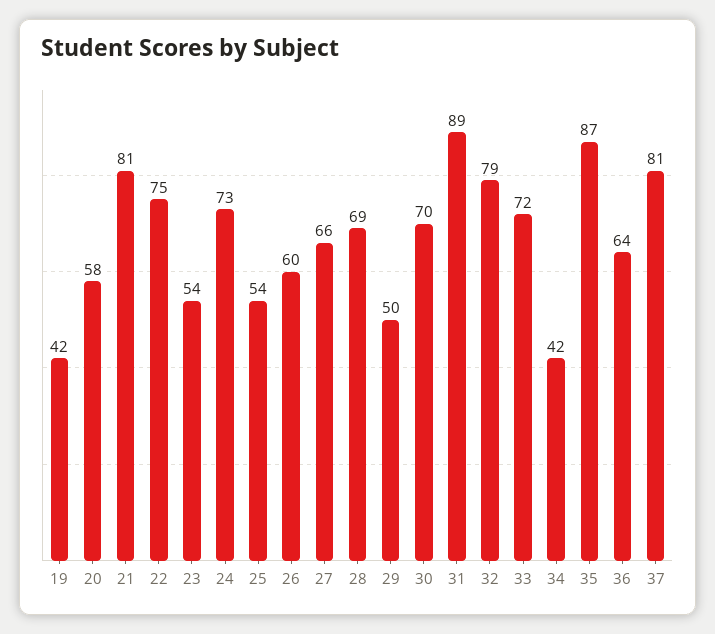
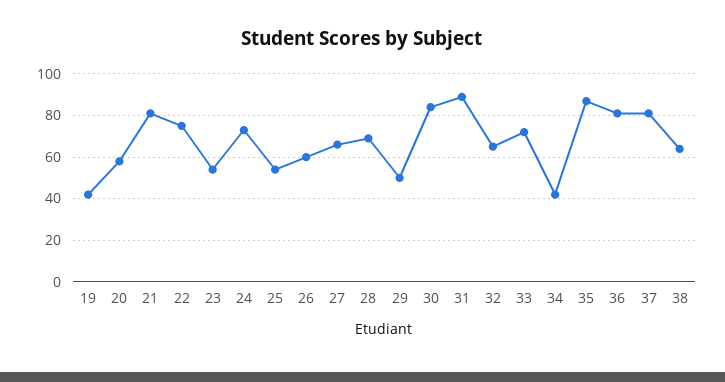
  {
    "19": 42,
    "20": 58,
    "21": 81,
    "22": 75,
    "23": 54,
    "24": 73,
    "25": 54,
    "26": 60,
    "27": 66,
    "28": 69,
    "29": 50,
-   "30": 70,
+   "30": 85,
    "31": 89,
-   "32": 79,
+   "32": 65,
    "33": 72,
    "34": 42,
    "35": 87,
-   "36": 64,
+   "36": 80,
-   "37": 81
+   "37": 81,
+   "38": 65
  }

